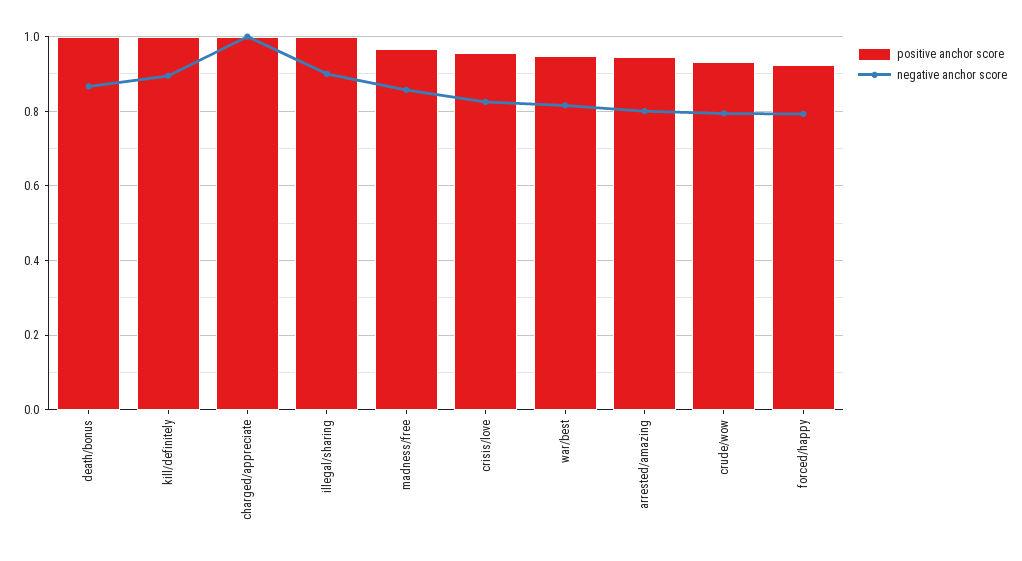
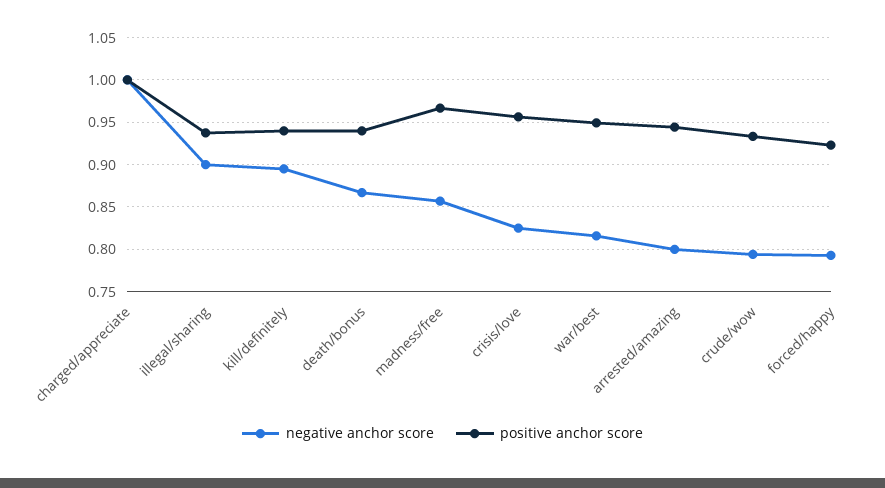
  {
    "positive anchor score": {
-     "death/bonus": 1,
+     "death/bonus": 0.94,
-     "kill/definitely": 1,
+     "kill/definitely": 0.94,
      "charged/appreciate": 1,
-     "illegal/sharing": 1,
+     "illegal/sharing": 0.94,
      "madness/free": 0.97,
      "crisis/love": 0.96,
      "war/best": 0.95,
      "arrested/amazing": 0.94,
      "crude/wow": 0.93,
      "forced/happy": 0.92
    },
    "negative anchor score": {
      "death/bonus": 0.87,
      "kill/definitely": 0.9,
      "charged/appreciate": 1,
      "illegal/sharing": 0.9,
      "madness/free": 0.86,
      "crisis/love": 0.83,
      "war/best": 0.82,
      "arrested/amazing": 0.8,
      "crude/wow": 0.79,
      "forced/happy": 0.79
    }
  }

